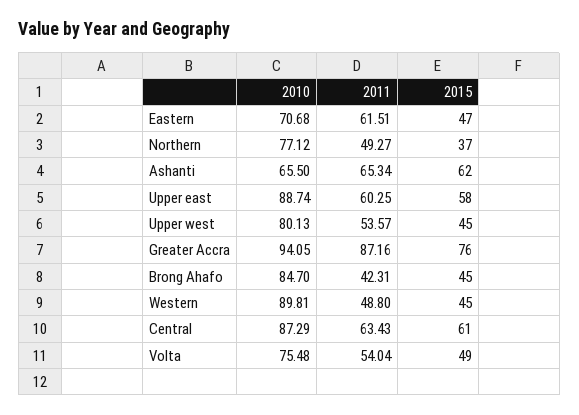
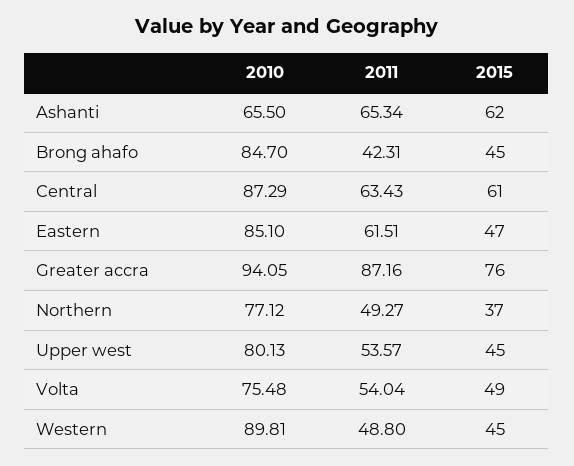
  {
    "2010": {
-     "Eastern": 70.68,
+     "Eastern": 85.1,
      "Northern": 77.12,
      "Ashanti": 65.5,
-     "Upper east": 88.74,
      "Upper west": 80.13,
      "Greater Accra": 94.05,
      "Brong Ahafo": 84.7,
      "Western": 89.81,
      "Central": 87.29,
      "Volta": 75.48
    },
    "2011": {
      "Eastern": 61.51,
      "Northern": 49.27,
      "Ashanti": 65.34,
-     "Upper east": 60.25,
      "Upper west": 53.57,
      "Greater Accra": 87.16,
      "Brong Ahafo": 42.31,
      "Western": 48.8,
      "Central": 63.43,
      "Volta": 54.04
    },
    "2015": {
      "Eastern": 47,
      "Northern": 37,
      "Ashanti": 62,
-     "Upper east": 58,
      "Upper west": 45,
      "Greater Accra": 76,
      "Brong Ahafo": 45,
      "Western": 45,
      "Central": 61,
      "Volta": 49
    }
  }

